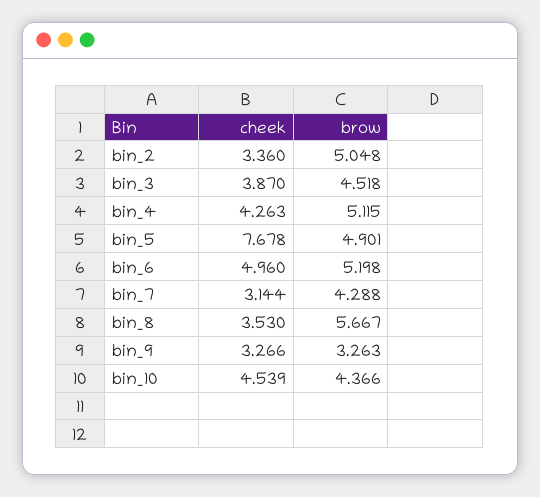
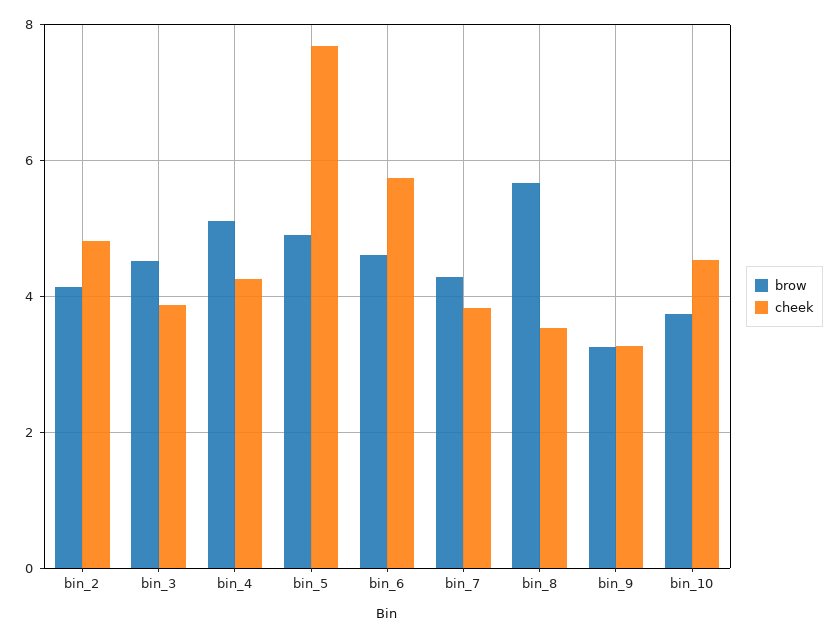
  {
    "cheek": {
-     "bin_2": 3.36,
+     "bin_2": 4.8,
      "bin_3": 3.87,
      "bin_4": 4.263,
      "bin_5": 7.678,
-     "bin_6": 4.96,
+     "bin_6": 5.8,
-     "bin_7": 3.144,
+     "bin_7": 3.8,
      "bin_8": 3.53,
      "bin_9": 3.266,
      "bin_10": 4.539
    },
    "brow": {
-     "bin_2": 5.048,
+     "bin_2": 4.2,
      "bin_3": 4.518,
      "bin_4": 5.115,
      "bin_5": 4.901,
-     "bin_6": 5.198,
+     "bin_6": 4.6,
      "bin_7": 4.288,
      "bin_8": 5.667,
      "bin_9": 3.263,
-     "bin_10": 4.366
+     "bin_10": 3.8
    }
  }

